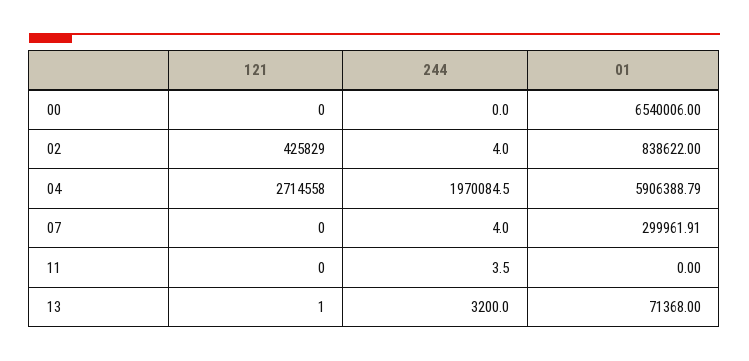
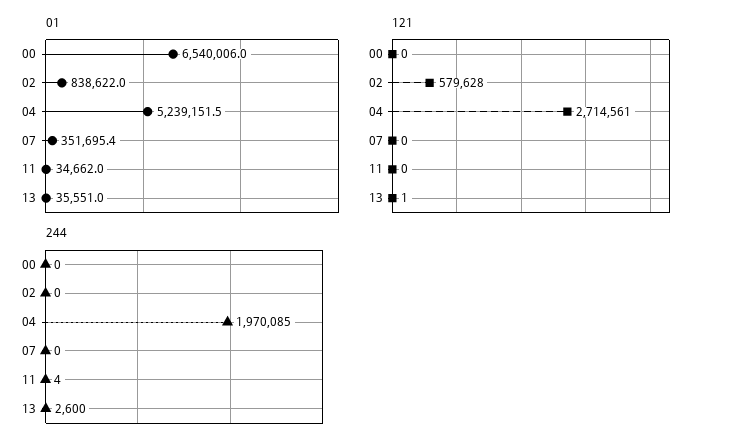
  {
    "121": {
      "00": 0,
-     "02": 425829,
+     "02": 579628,
-     "04": 2714558,
+     "04": 2714561,
      "07": 0,
      "11": 0,
      "13": 1
    },
    "244": {
      "00": 0,
-     "02": 4,
+     "02": 0,
      "04": 1970084.5,
-     "07": 4,
+     "07": 0,
      "11": 3.5,
-     "13": 3200
+     "13": 2600
    },
    "01": {
      "00": 6540006,
      "02": 838622,
-     "04": 5906388.79,
+     "04": 5239151.5,
-     "07": 299961.91,
+     "07": 351695.4,
-     "11": 0,
+     "11": 34662,
-     "13": 71368
+     "13": 35551
    }
  }

